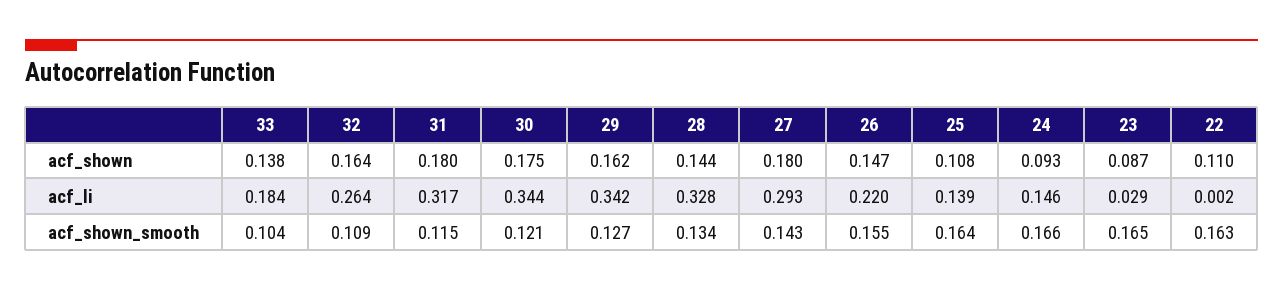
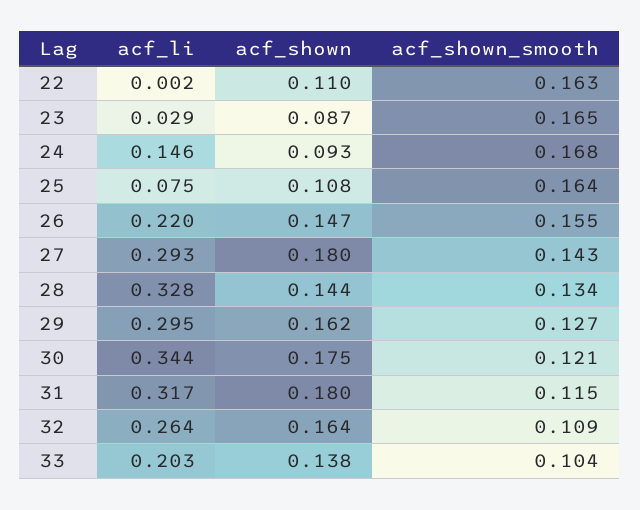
  {
    "33": {
      "acf_shown": 0.138,
-     "acf_li": 0.184,
+     "acf_li": 0.203,
      "acf_shown_smooth": 0.104
    },
    "32": {
      "acf_shown": 0.164,
      "acf_li": 0.264,
      "acf_shown_smooth": 0.109
    },
    "31": {
      "acf_shown": 0.18,
      "acf_li": 0.317,
      "acf_shown_smooth": 0.115
    },
    "30": {
      "acf_shown": 0.175,
      "acf_li": 0.344,
      "acf_shown_smooth": 0.121
    },
    "29": {
      "acf_shown": 0.162,
-     "acf_li": 0.342,
+     "acf_li": 0.295,
      "acf_shown_smooth": 0.127
    },
    "28": {
      "acf_shown": 0.144,
      "acf_li": 0.328,
      "acf_shown_smooth": 0.134
    },
    "27": {
      "acf_shown": 0.18,
      "acf_li": 0.293,
      "acf_shown_smooth": 0.143
    },
    "26": {
      "acf_shown": 0.147,
      "acf_li": 0.22,
      "acf_shown_smooth": 0.155
    },
    "25": {
      "acf_shown": 0.108,
-     "acf_li": 0.139,
+     "acf_li": 0.075,
      "acf_shown_smooth": 0.164
    },
    "24": {
      "acf_shown": 0.093,
      "acf_li": 0.146,
-     "acf_shown_smooth": 0.166
+     "acf_shown_smooth": 0.168
    },
    "23": {
      "acf_shown": 0.087,
      "acf_li": 0.029,
      "acf_shown_smooth": 0.165
    },
    "22": {
      "acf_shown": 0.11,
      "acf_li": 0.002,
      "acf_shown_smooth": 0.163
    }
  }

